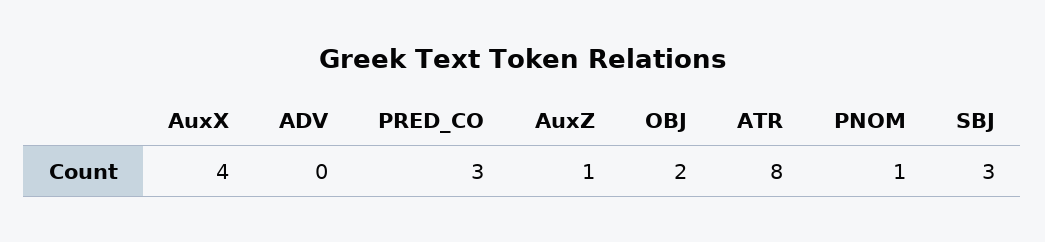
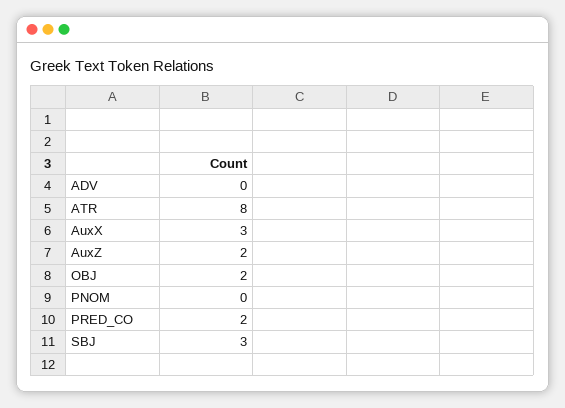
  {
-   "AuxX": 4,
+   "AuxX": 3,
    "ADV": 0,
-   "PRED_CO": 3,
+   "PRED_CO": 2,
-   "AuxZ": 1,
+   "AuxZ": 2,
    "OBJ": 2,
    "ATR": 8,
-   "PNOM": 1,
+   "PNOM": 0,
    "SBJ": 3
  }

